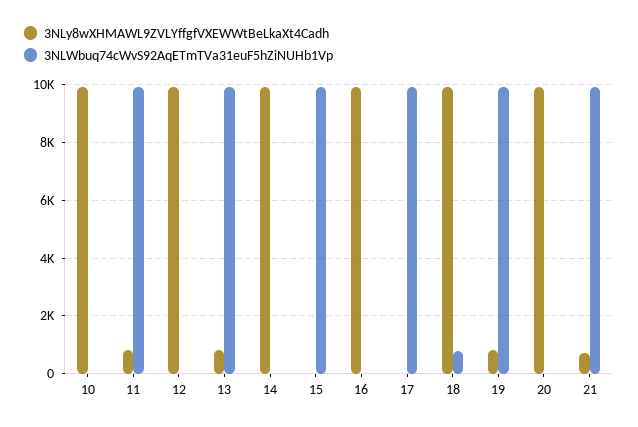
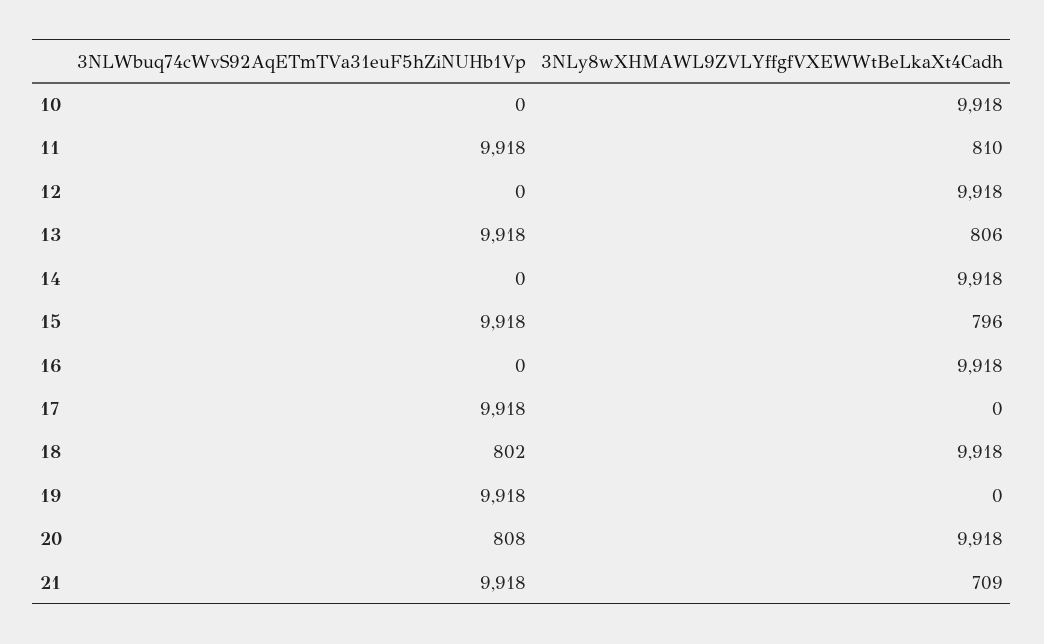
  {
    "3NLy8wXHMAWL9ZVLYffgfVXEWWtBeLkaXt4Cadh": {
      "10": 9918,
      "11": 810,
      "12": 9918,
      "13": 806,
      "14": 9918,
-     "15": 0,
+     "15": 796,
      "16": 9918,
      "17": 0,
      "18": 9918,
-     "19": 750,
+     "19": 0,
      "20": 9918,
      "21": 709
    },
    "3NLWbuq74cWvS92AqETmTVa31euF5hZiNUHb1Vp": {
      "10": 0,
      "11": 9918,
      "12": 0,
      "13": 9918,
      "14": 0,
      "15": 9918,
      "16": 0,
      "17": 9918,
      "18": 802,
      "19": 9918,
-     "20": 0,
+     "20": 808,
      "21": 9918
    }
  }

